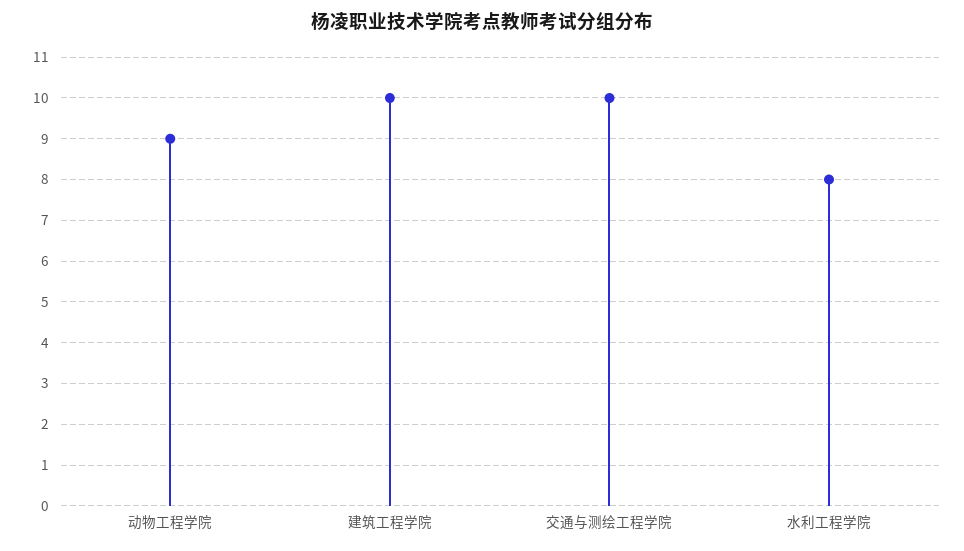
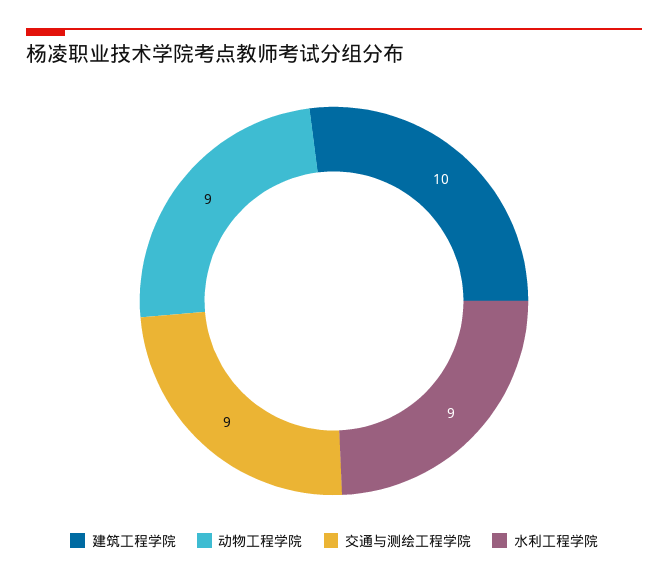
  {
    "动物工程学院": 9,
    "建筑工程学院": 10,
-   "交通与测绘工程学院": 10,
+   "交通与测绘工程学院": 9,
-   "水利工程学院": 8
+   "水利工程学院": 9
  }

